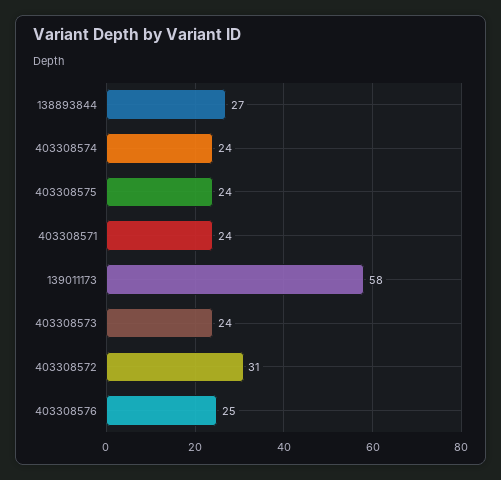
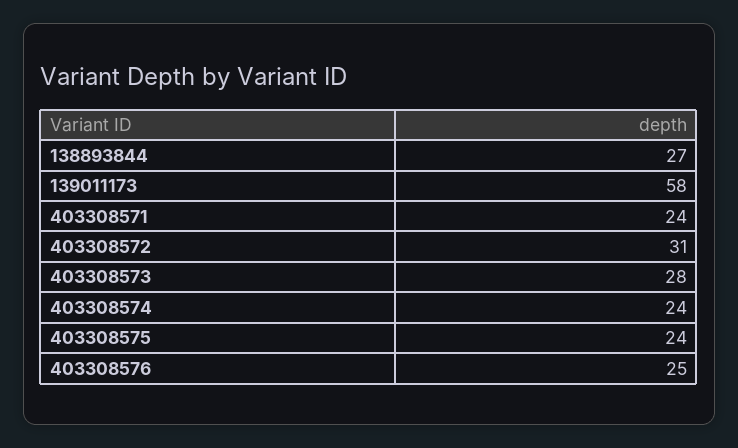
  {
    "138893844": 27,
    "403308574": 24,
    "403308575": 24,
    "403308571": 24,
    "139011173": 58,
-   "403308573": 24,
+   "403308573": 28,
    "403308572": 31,
    "403308576": 25
  }

